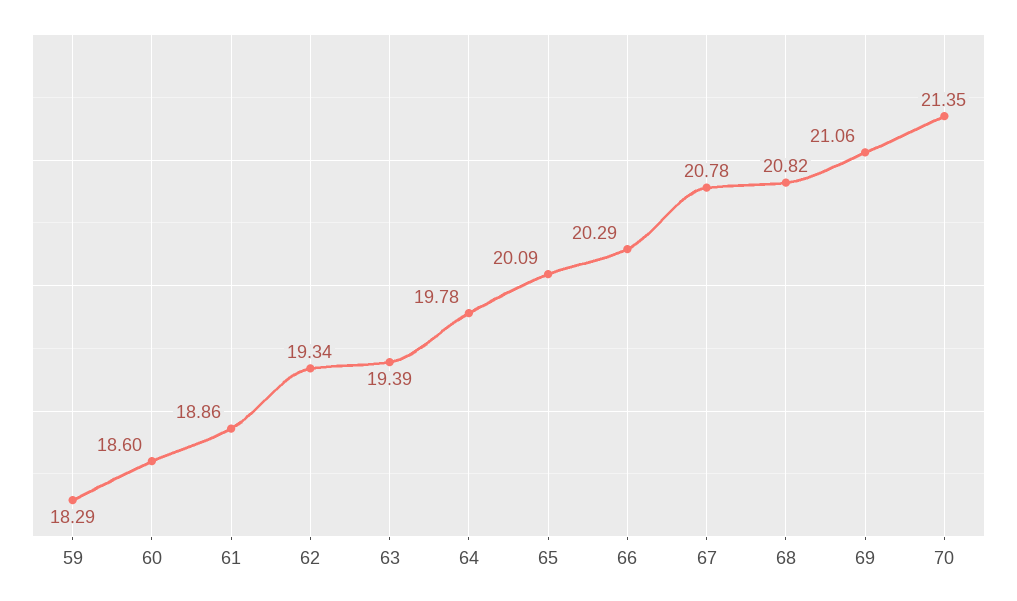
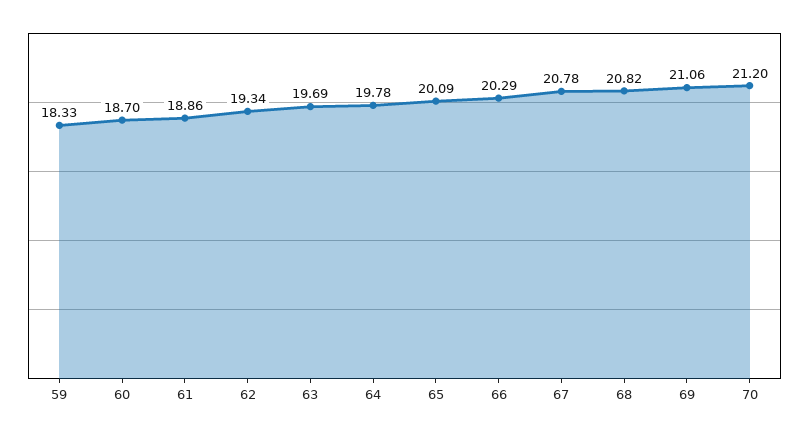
  {
-   "59": 18.29,
+   "59": 18.33,
-   "60": 18.6,
+   "60": 18.7,
    "61": 18.86,
    "62": 19.34,
-   "63": 19.39,
+   "63": 19.69,
    "64": 19.78,
    "65": 20.09,
    "66": 20.29,
    "67": 20.78,
    "68": 20.82,
    "69": 21.06,
-   "70": 21.35
+   "70": 21.2
  }

